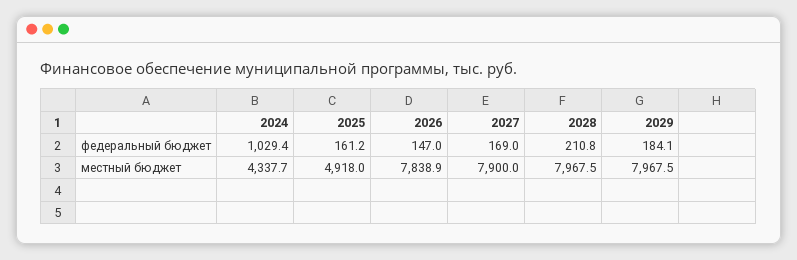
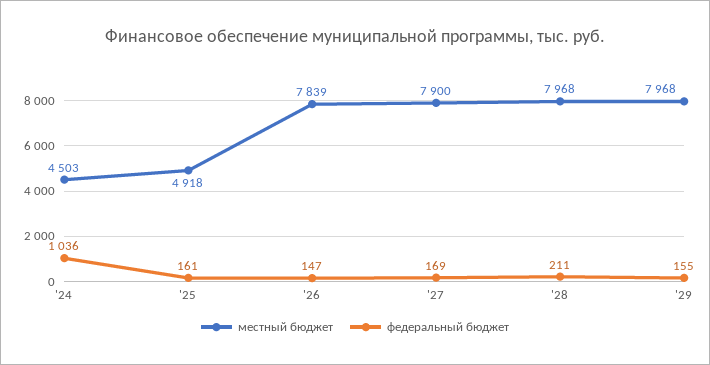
  {
    "федеральный бюджет": {
-     "2024": 1029.4,
+     "2024": 1036,
      "2025": 161.2,
      "2026": 147,
      "2027": 169,
      "2028": 210.8,
-     "2029": 184.1
+     "2029": 155
    },
    "местный бюджет": {
-     "2024": 4337.7,
+     "2024": 4503,
      "2025": 4918,
      "2026": 7838.9,
      "2027": 7900,
      "2028": 7967.5,
      "2029": 7967.5
    }
  }

